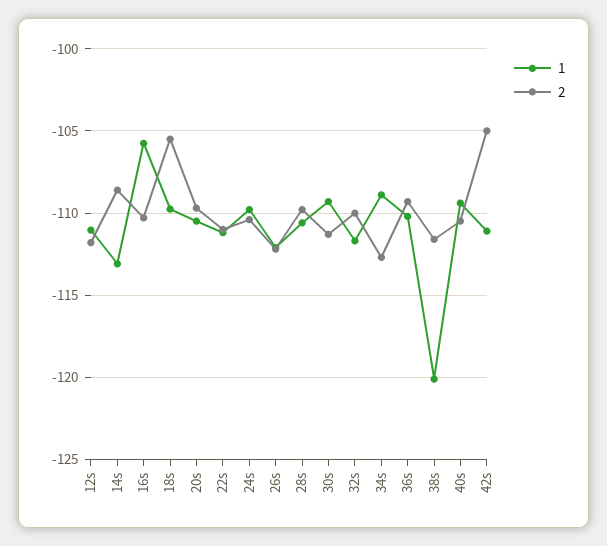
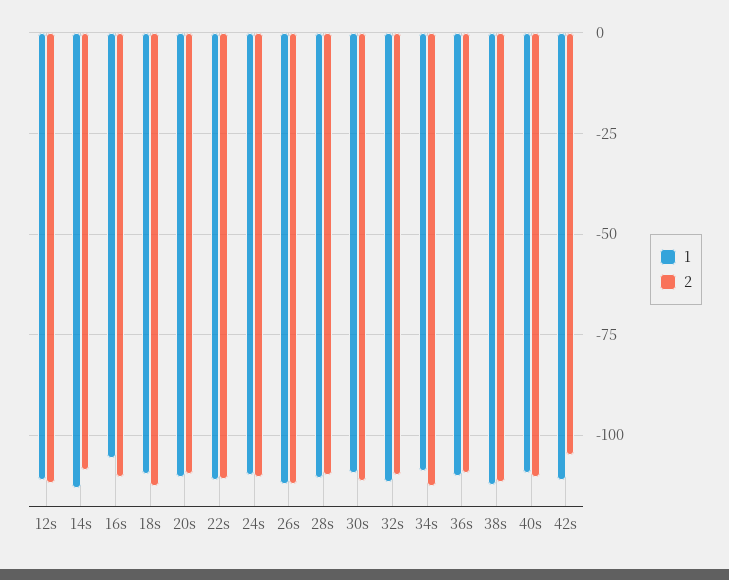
  {
    "1": {
      "12s": -111,
      "14s": -113,
      "16s": -106,
      "18s": -110,
      "20s": -110.5,
      "22s": -111,
      "24s": -110,
      "26s": -112,
      "28s": -110.5,
      "30s": -109.5,
      "32s": -111.5,
      "34s": -109,
      "36s": -110,
-     "38s": -120,
+     "38s": -112.5,
      "40s": -109.5,
      "42s": -111
    },
    "2": {
      "12s": -112,
      "14s": -108.5,
      "16s": -110.5,
-     "18s": -105.5,
+     "18s": -112.5,
      "20s": -109.5,
      "22s": -111,
      "24s": -110.5,
      "26s": -112,
      "28s": -110,
      "30s": -111.5,
      "32s": -110,
      "34s": -112.5,
      "36s": -109.5,
      "38s": -111.5,
      "40s": -110.5,
      "42s": -105
    }
  }

